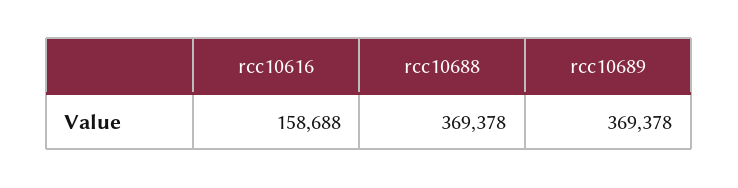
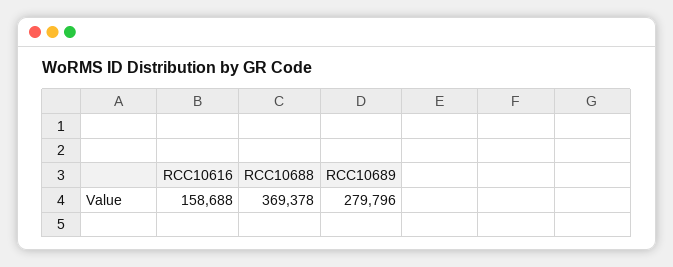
  {
    "rcc10616": 158688,
    "rcc10688": 369378,
-   "rcc10689": 369378
+   "rcc10689": 279796
  }

